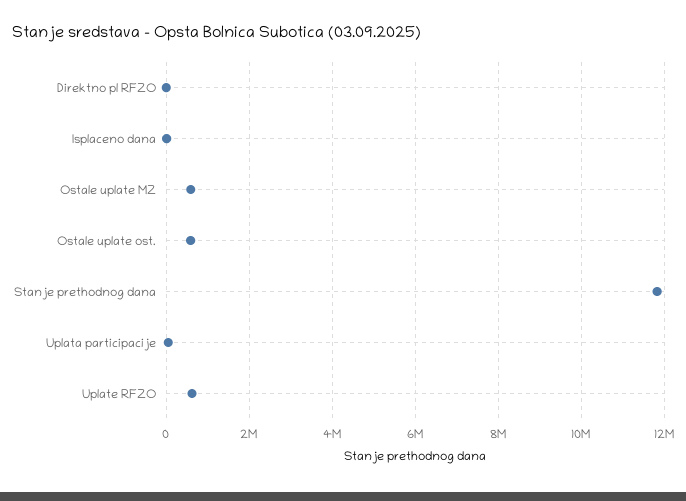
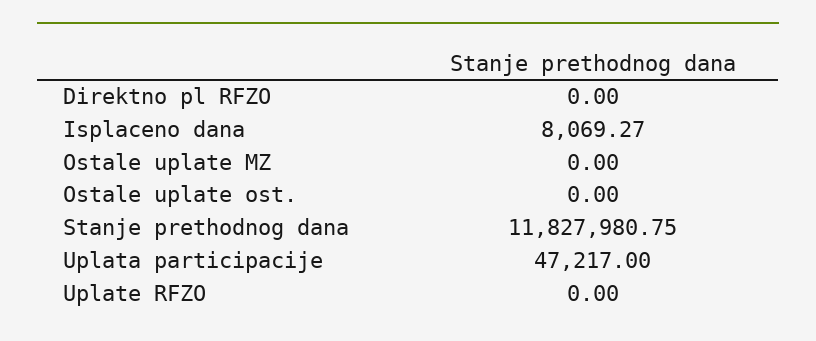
  {
    "Direktno pl RFZO": 0,
    "Isplaceno dana": 8069.27,
-   "Ostale uplate MZ": 600000,
+   "Ostale uplate MZ": 0,
-   "Ostale uplate ost.": 600000,
+   "Ostale uplate ost.": 0,
    "Stanje prethodnog dana": 11827980.75,
    "Uplata participacije": 47217,
-   "Uplate RFZO": 600000
+   "Uplate RFZO": 0
  }

